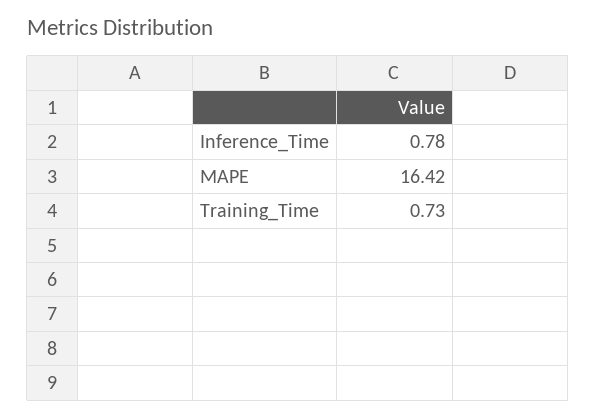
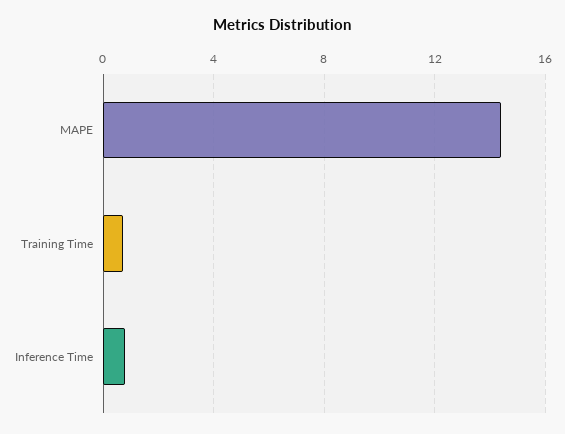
  {
    "Inference_Time": 0.78,
-   "MAPE": 16.42,
+   "MAPE": 14.5,
    "Training_Time": 0.73
  }

